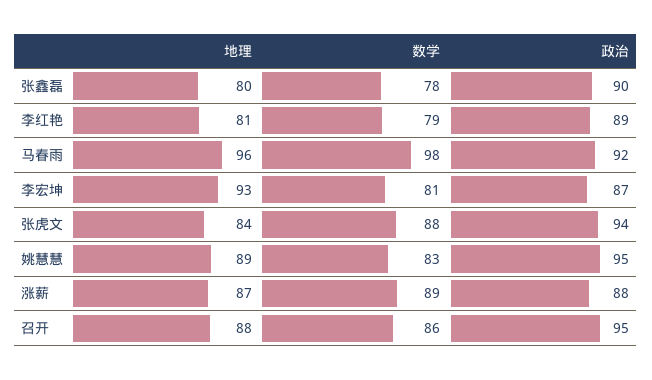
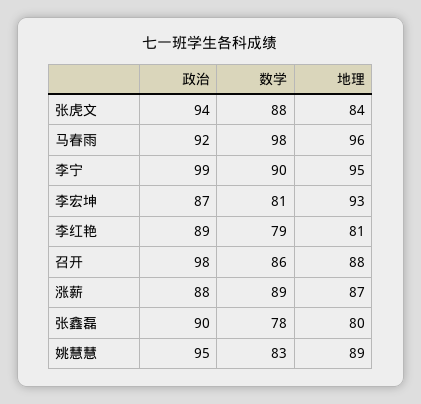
  {
    "地理": {
      "张鑫磊": 80,
      "李红艳": 81,
      "马春雨": 96,
      "李宏坤": 93,
      "张虎文": 84,
      "姚慧慧": 89,
      "涨薪": 87,
-     "召开": 88
+     "召开": 88,
+     "李宁": 95
    },
    "数学": {
      "张鑫磊": 78,
      "李红艳": 79,
      "马春雨": 98,
      "李宏坤": 81,
      "张虎文": 88,
      "姚慧慧": 83,
      "涨薪": 89,
-     "召开": 86
+     "召开": 86,
+     "李宁": 90
    },
    "政治": {
      "张鑫磊": 90,
      "李红艳": 89,
      "马春雨": 92,
      "李宏坤": 87,
      "张虎文": 94,
      "姚慧慧": 95,
      "涨薪": 88,
-     "召开": 95
+     "召开": 98,
+     "李宁": 99
    }
  }

